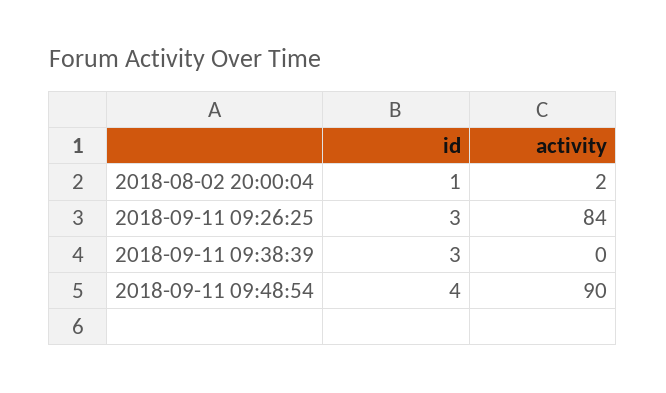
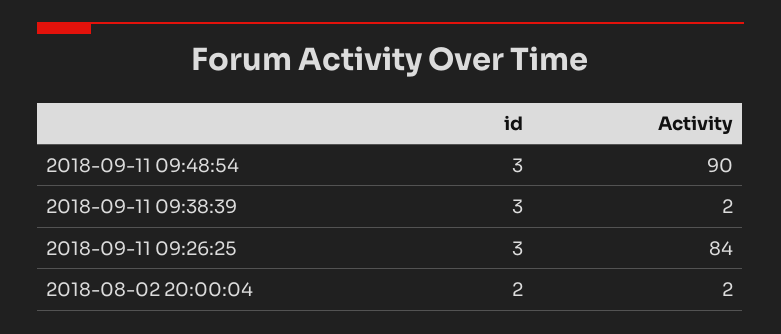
  {
    "id": {
-     "2018-08-02 20:00:04": 1,
+     "2018-08-02 20:00:04": 2,
      "2018-09-11 09:26:25": 3,
      "2018-09-11 09:38:39": 3,
-     "2018-09-11 09:48:54": 4
+     "2018-09-11 09:48:54": 3
    },
    "activity": {
      "2018-08-02 20:00:04": 2,
      "2018-09-11 09:26:25": 84,
-     "2018-09-11 09:38:39": 0,
+     "2018-09-11 09:38:39": 2,
      "2018-09-11 09:48:54": 90
    }
  }

